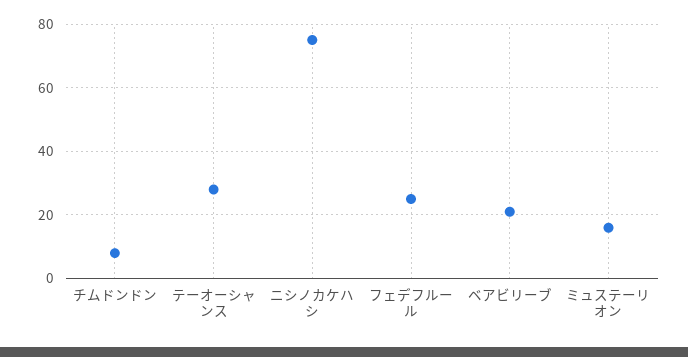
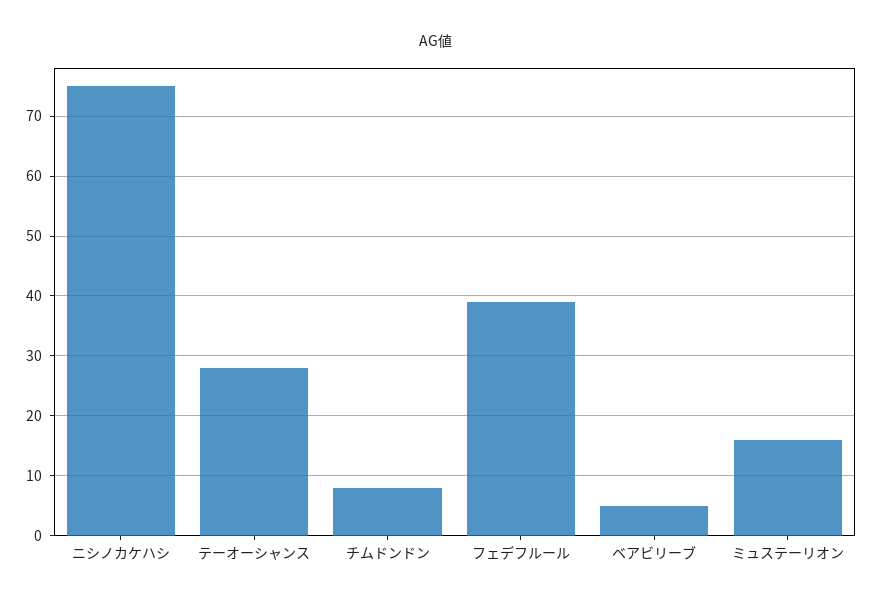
  {
    "チムドンドン": 10,
    "テーオーシャンス": 30,
    "ニシノカケハシ": 75,
-   "フェデフルール": 25,
+   "フェデフルール": 40,
-   "ベアビリーブ": 20,
+   "ベアビリーブ": 5,
    "ミュステーリオン": 15
  }

